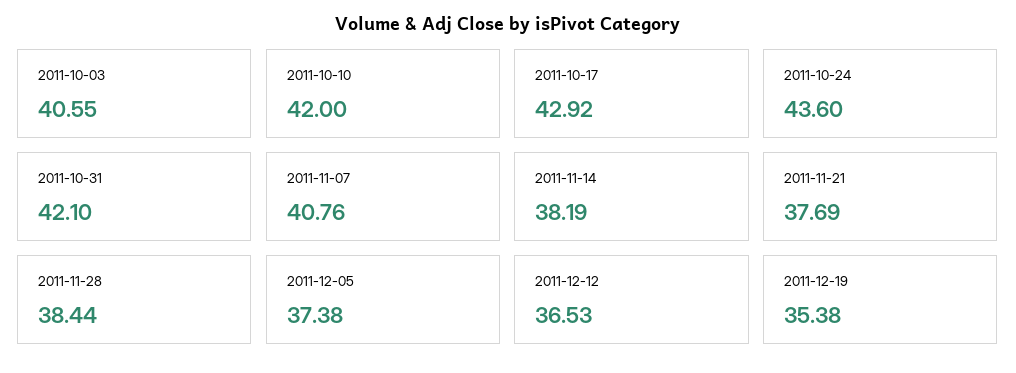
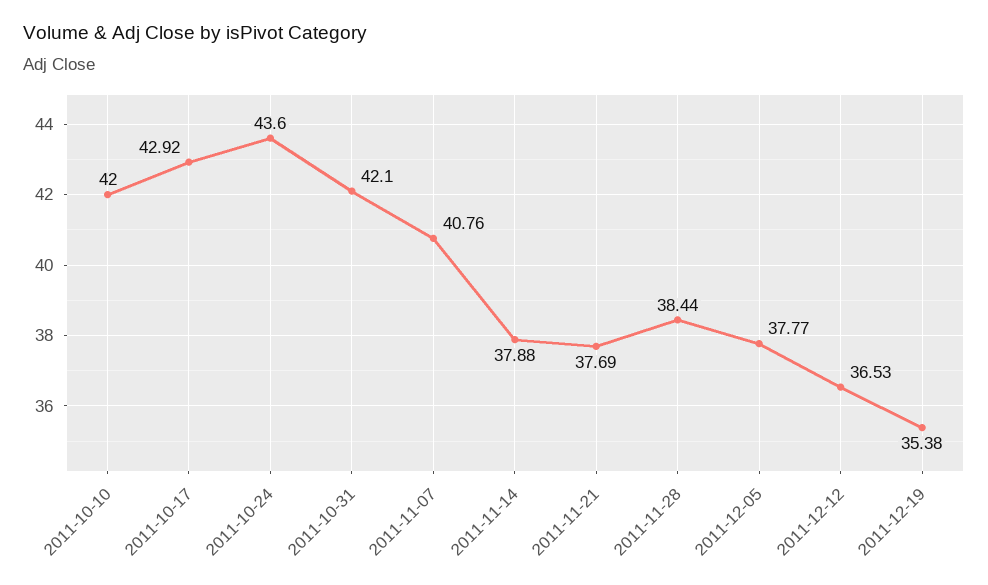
  {
-   "2011-10-03": 40.55,
    "2011-10-10": 42,
    "2011-10-17": 42.92,
    "2011-10-24": 43.6,
    "2011-10-31": 42.1,
    "2011-11-07": 40.76,
-   "2011-11-14": 38.19,
+   "2011-11-14": 37.88,
    "2011-11-21": 37.69,
    "2011-11-28": 38.44,
-   "2011-12-05": 37.38,
+   "2011-12-05": 37.77,
    "2011-12-12": 36.53,
    "2011-12-19": 35.38
  }

